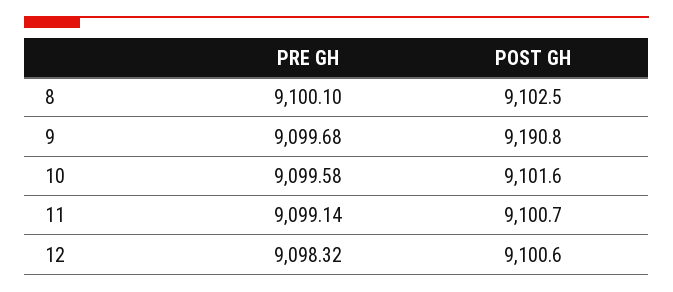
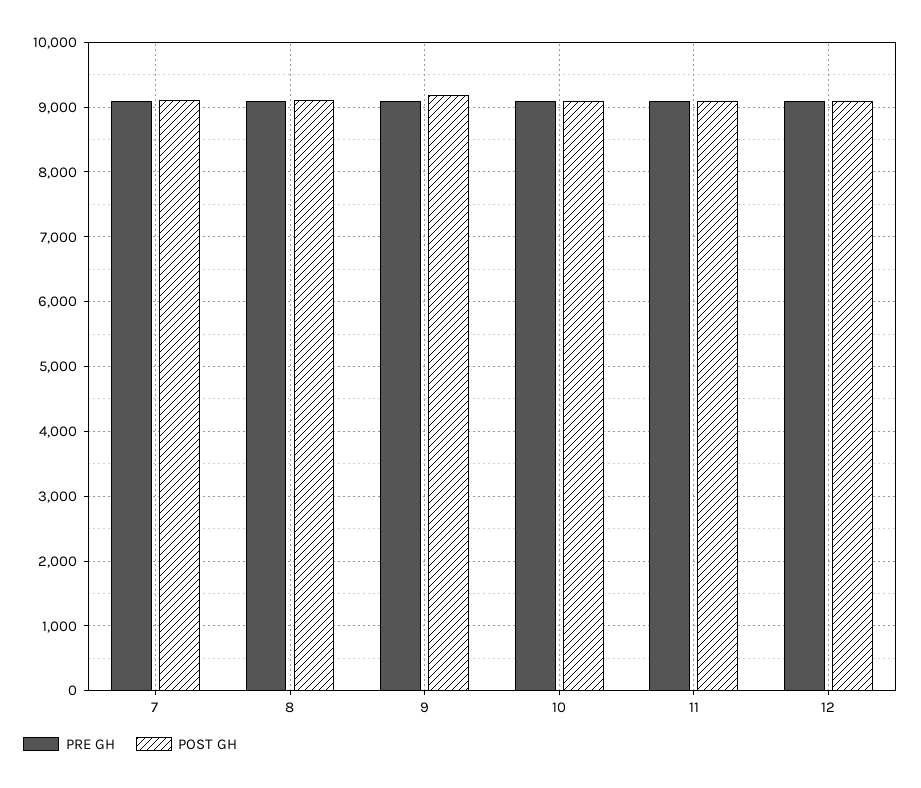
  {
    "PRE GH": {
      "8": 9100.1,
      "9": 9099.68,
      "10": 9099.58,
      "11": 9099.14,
-     "12": 9098.32
+     "12": 9098.32,
+     "7": 9100
    },
    "POST GH": {
      "8": 9102.5,
      "9": 9190.8,
      "10": 9101.6,
      "11": 9100.7,
-     "12": 9100.6
+     "12": 9100.6,
+     "7": 9100
    }
  }

